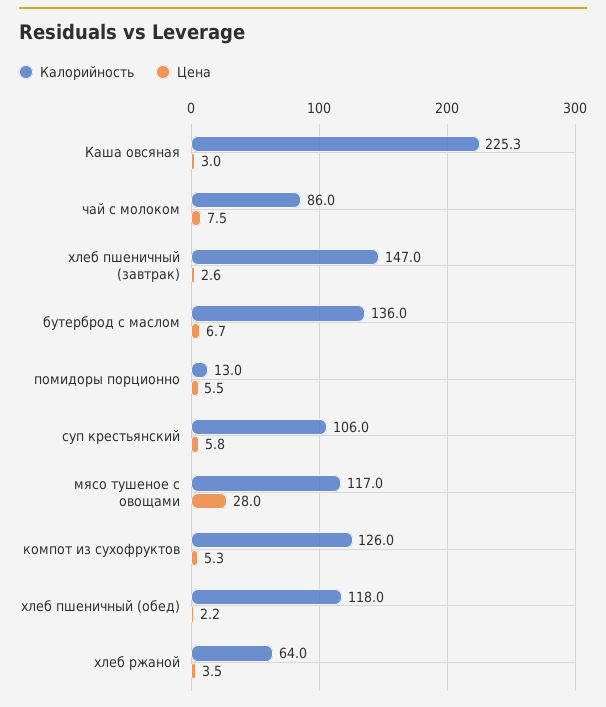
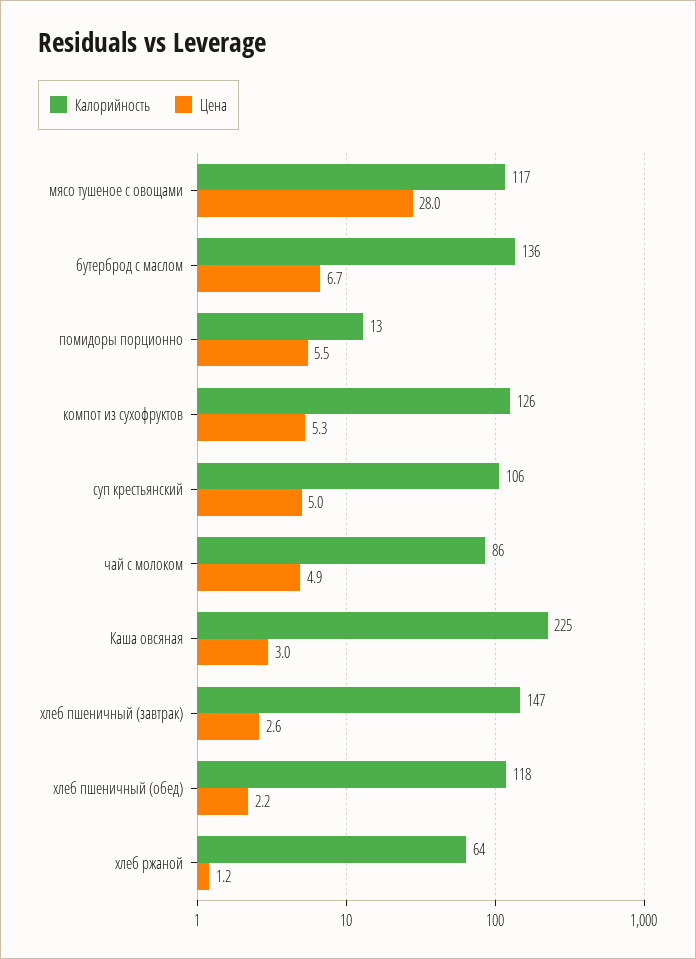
  {
    "Калорийность": {
      "Каша овсяная": 225.3,
      "чай с молоком": 86,
      "хлеб пшеничный (завтрак)": 147,
      "бутерброд с маслом": 136,
      "помидоры порционно": 13,
      "суп крестьянский": 106,
      "мясо тушеное с овощами": 117,
      "компот из сухофруктов": 126,
      "хлеб пшеничный (обед)": 118,
      "хлеб ржаной": 64
    },
    "Цена": {
      "Каша овсяная": 3,
-     "чай с молоком": 7.5,
+     "чай с молоком": 4.9,
      "хлеб пшеничный (завтрак)": 2.6,
      "бутерброд с маслом": 6.7,
      "помидоры порционно": 5.5,
-     "суп крестьянский": 5.8,
+     "суп крестьянский": 5,
      "мясо тушеное с овощами": 28,
      "компот из сухофруктов": 5.3,
      "хлеб пшеничный (обед)": 2.2,
-     "хлеб ржаной": 3.5
+     "хлеб ржаной": 1.2
    }
  }

